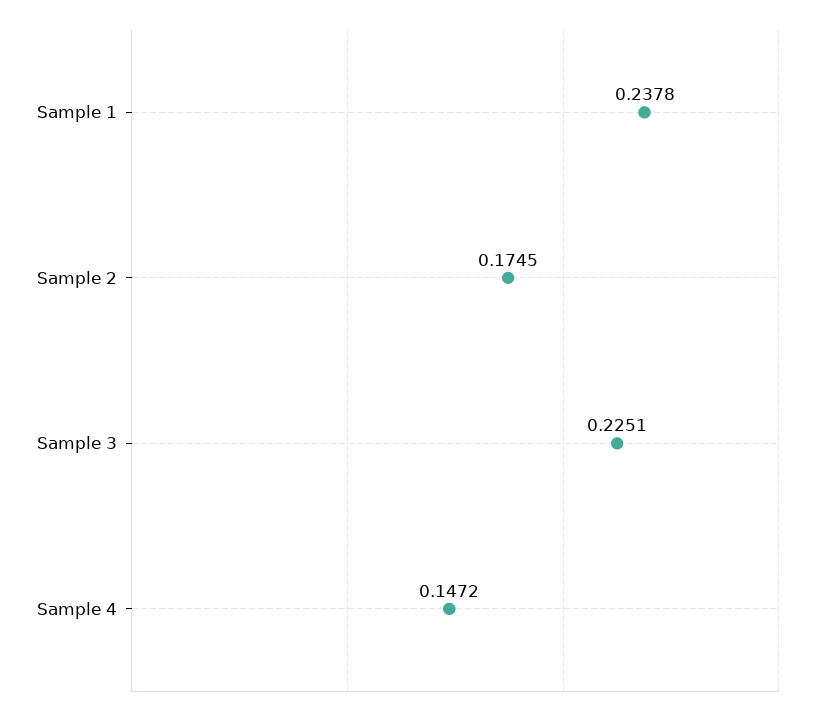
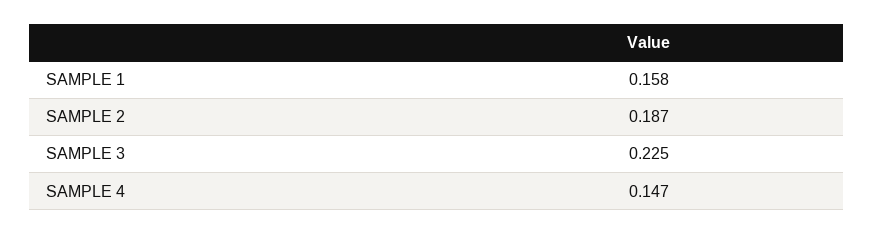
  {
-   "Sample 1": 0.2378,
+   "Sample 1": 0.158,
-   "Sample 2": 0.1745,
+   "Sample 2": 0.187,
    "Sample 3": 0.2251,
    "Sample 4": 0.1472
  }

